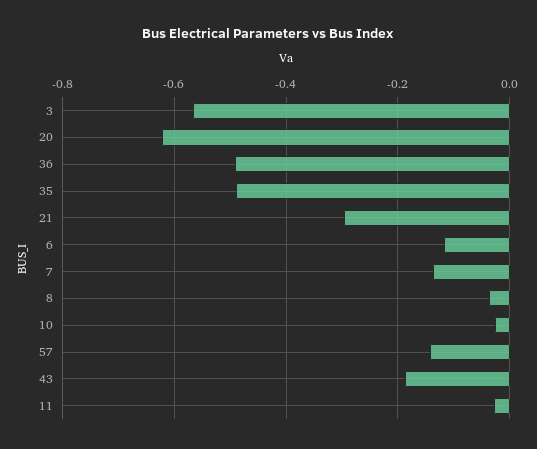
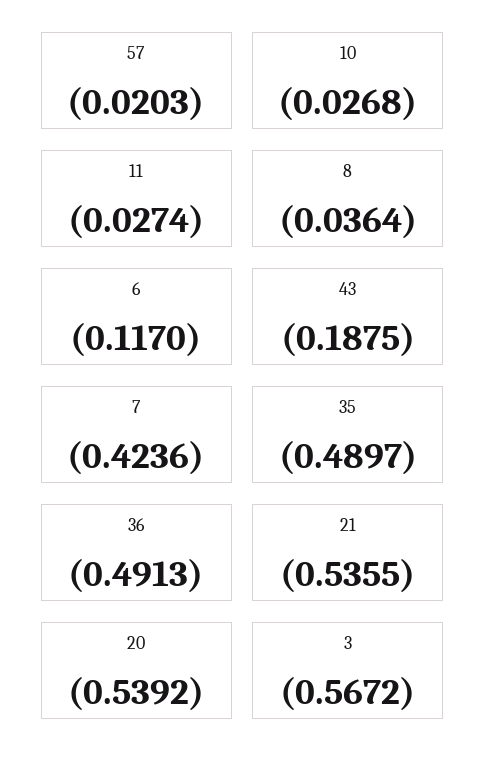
  {
    "3": -0.5672,
-   "20": -0.62,
+   "20": -0.5392,
    "36": -0.4913,
    "35": -0.4897,
-   "21": -0.3,
+   "21": -0.5355,
    "6": -0.117,
-   "7": -0.14,
+   "7": -0.4236,
    "8": -0.0364,
    "10": -0.0268,
-   "57": -0.14,
+   "57": -0.0203,
    "43": -0.1875,
    "11": -0.0274
  }

